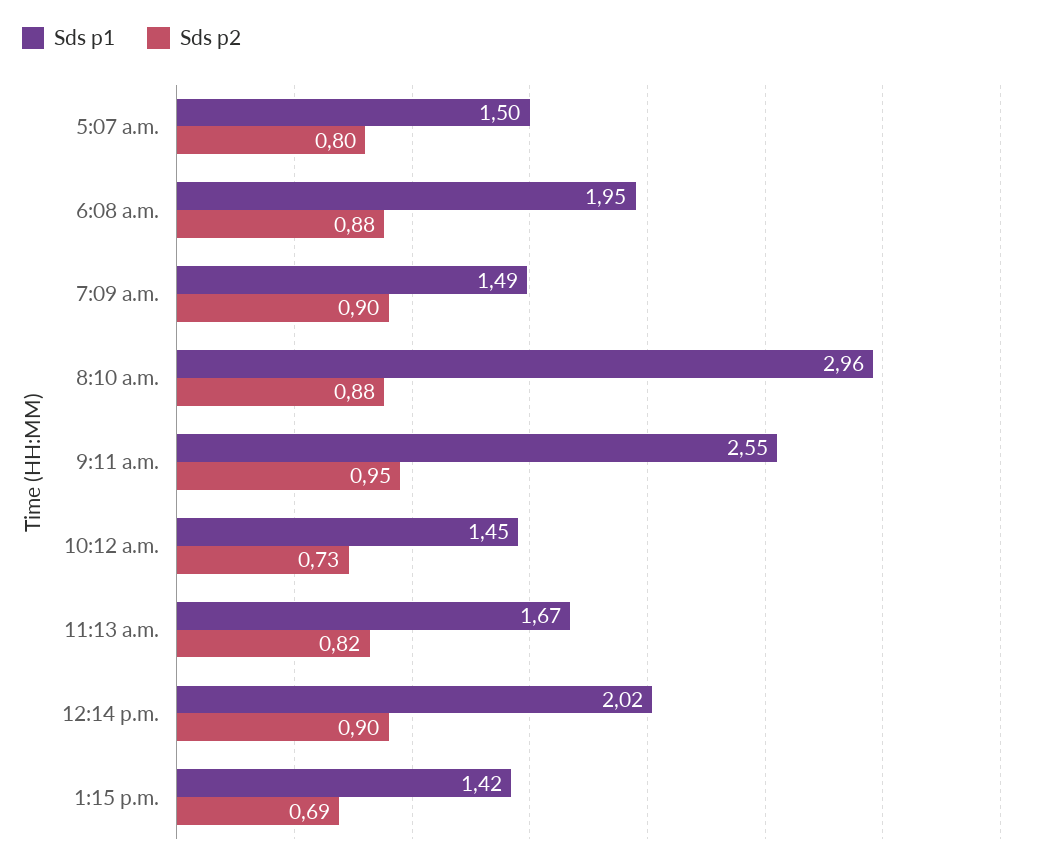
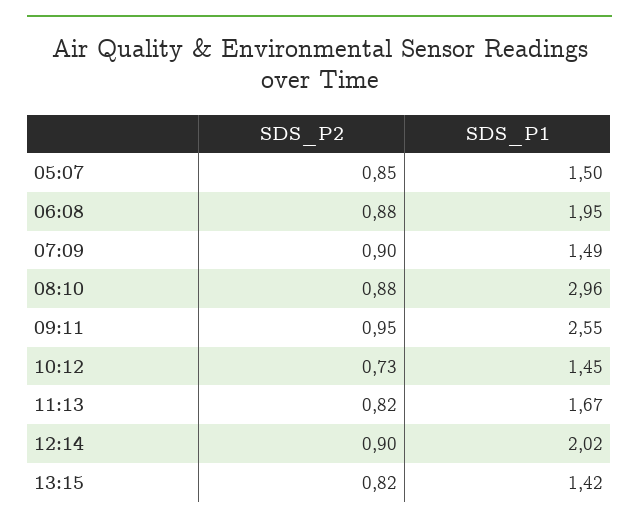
  {
    "Sds p1": {
      "5:07 a.m.": 1.5,
      "6:08 a.m.": 1.95,
      "7:09 a.m.": 1.49,
      "8:10 a.m.": 2.96,
      "9:11 a.m.": 2.55,
      "10:12 a.m.": 1.45,
      "11:13 a.m.": 1.67,
      "12:14 p.m.": 2.02,
      "1:15 p.m.": 1.42
    },
    "Sds p2": {
-     "5:07 a.m.": 0.8,
+     "5:07 a.m.": 0.85,
      "6:08 a.m.": 0.88,
      "7:09 a.m.": 0.9,
      "8:10 a.m.": 0.88,
      "9:11 a.m.": 0.95,
      "10:12 a.m.": 0.73,
      "11:13 a.m.": 0.82,
      "12:14 p.m.": 0.9,
-     "1:15 p.m.": 0.69
+     "1:15 p.m.": 0.82
    }
  }

